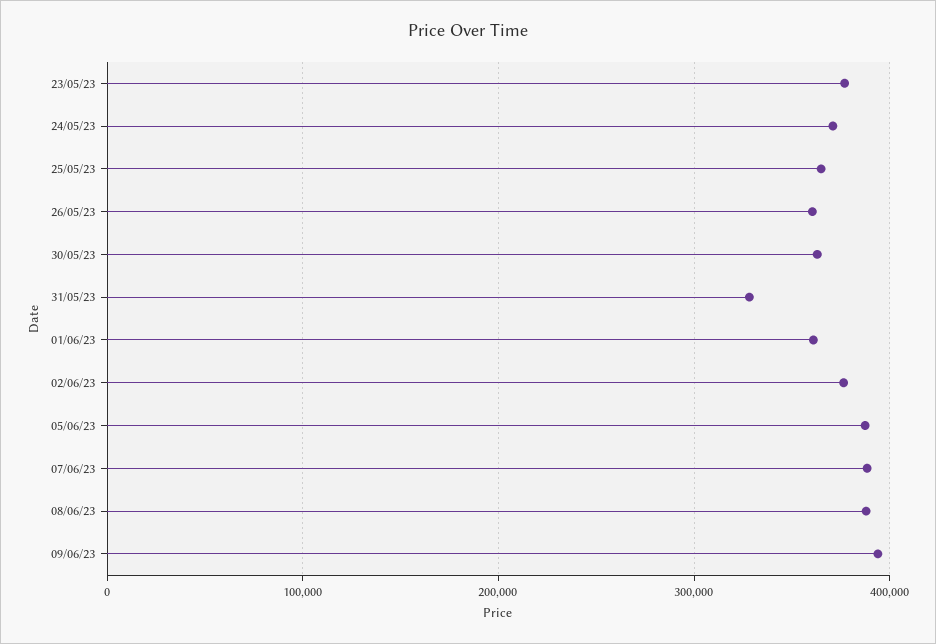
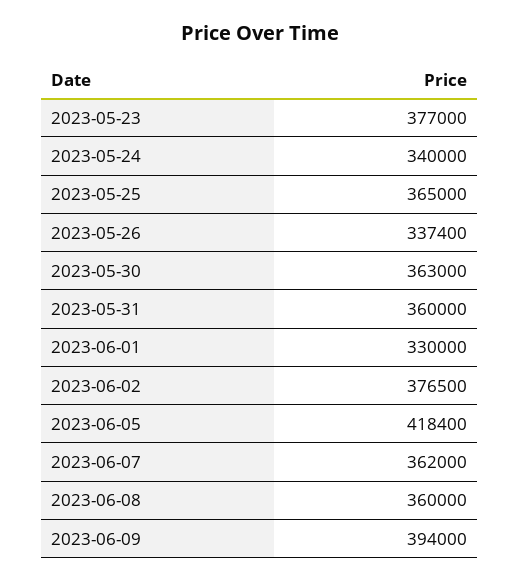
  {
    "23/05/23": 377000,
-   "24/05/23": 370000,
+   "24/05/23": 340000,
    "25/05/23": 365000,
-   "26/05/23": 360000,
+   "26/05/23": 337400,
    "30/05/23": 363000,
-   "31/05/23": 330000,
+   "31/05/23": 360000,
-   "01/06/23": 360000,
+   "01/06/23": 330000,
    "02/06/23": 376500,
-   "05/06/23": 390000,
+   "05/06/23": 418400,
-   "07/06/23": 390000,
+   "07/06/23": 362000,
-   "08/06/23": 390000,
+   "08/06/23": 360000,
    "09/06/23": 394000
  }

